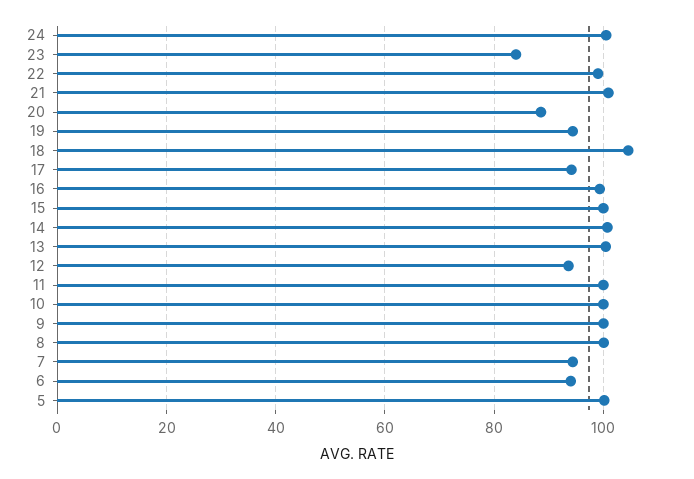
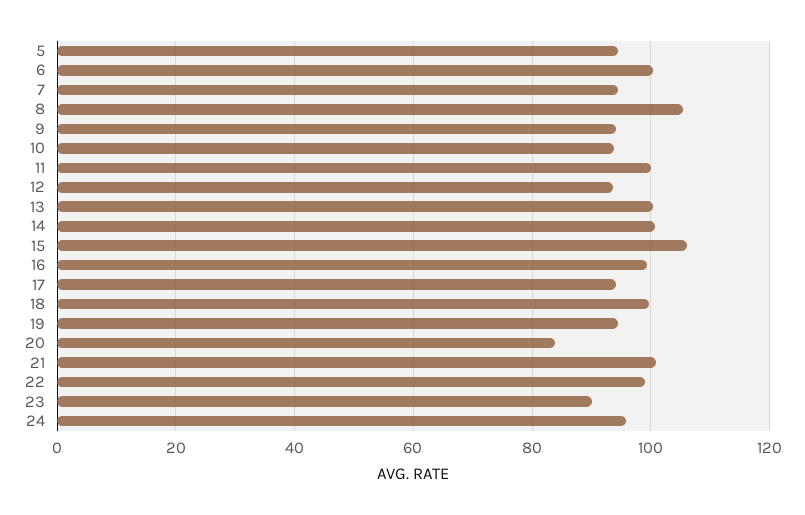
  {
-   "24": 100,
+   "24": 96,
-   "23": 84,
+   "23": 90,
    "22": 100,
    "21": 100,
-   "20": 88,
+   "20": 84,
    "19": 94,
-   "18": 104,
+   "18": 100,
    "17": 94,
    "16": 100,
-   "15": 100,
+   "15": 106,
    "14": 100,
    "13": 100,
    "12": 94,
    "11": 100,
-   "10": 100,
+   "10": 94,
-   "9": 100,
+   "9": 94,
-   "8": 100,
+   "8": 106,
    "7": 94,
-   "6": 94,
+   "6": 100,
-   "5": 100
+   "5": 94
  }

